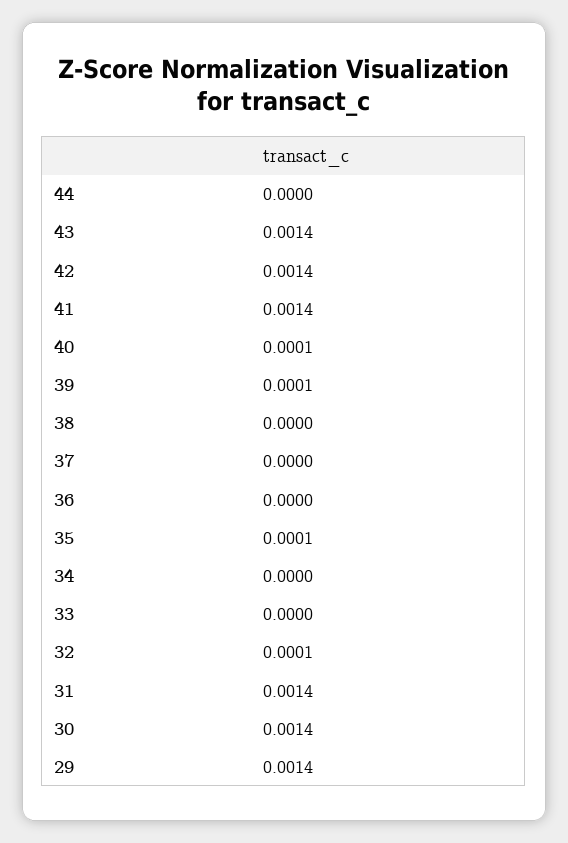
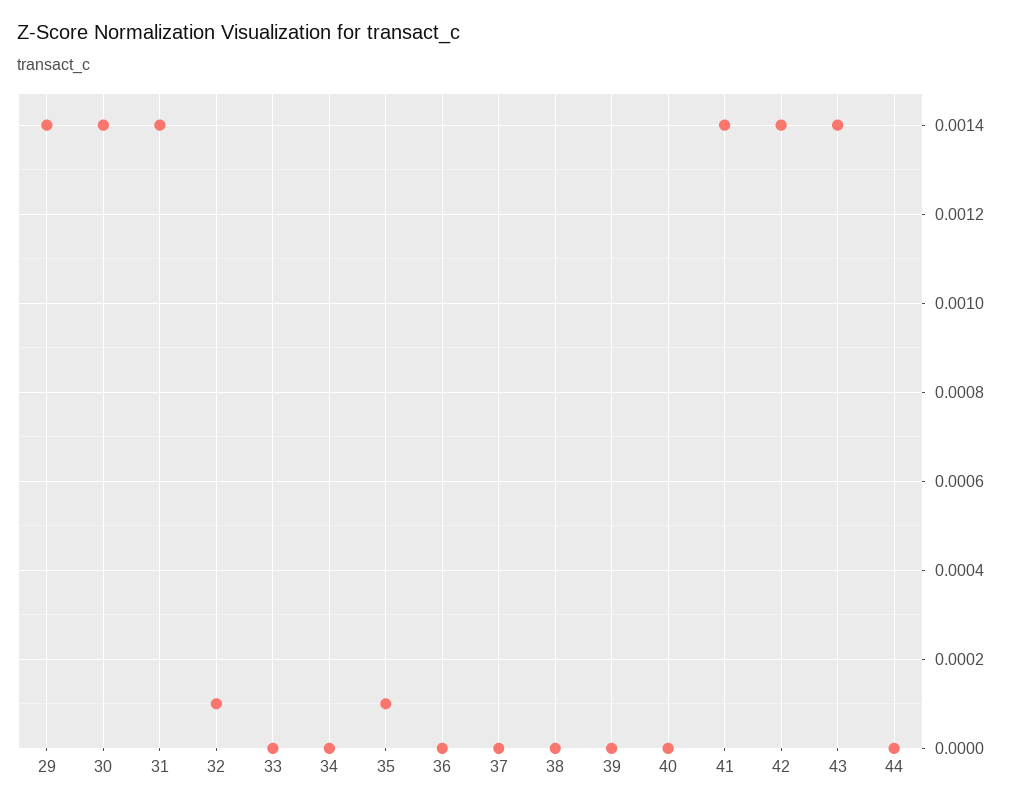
  {
    "44": 0,
    "43": 0.0014,
    "42": 0.0014,
    "41": 0.0014,
-   "40": 0.0001,
+   "40": 0,
-   "39": 0.0001,
+   "39": 0,
    "38": 0,
    "37": 0,
    "36": 0,
    "35": 0.0001,
    "34": 0,
    "33": 0,
    "32": 0.0001,
    "31": 0.0014,
    "30": 0.0014,
    "29": 0.0014
  }

